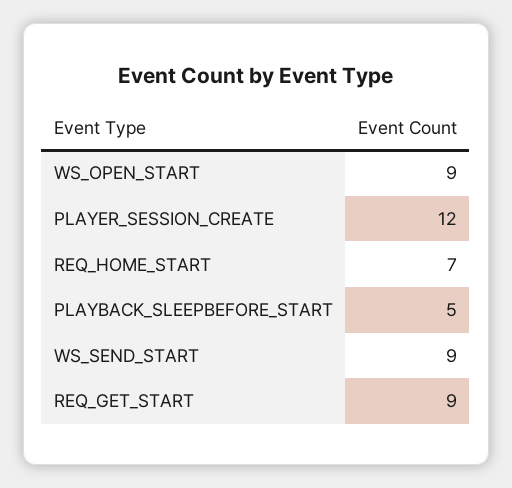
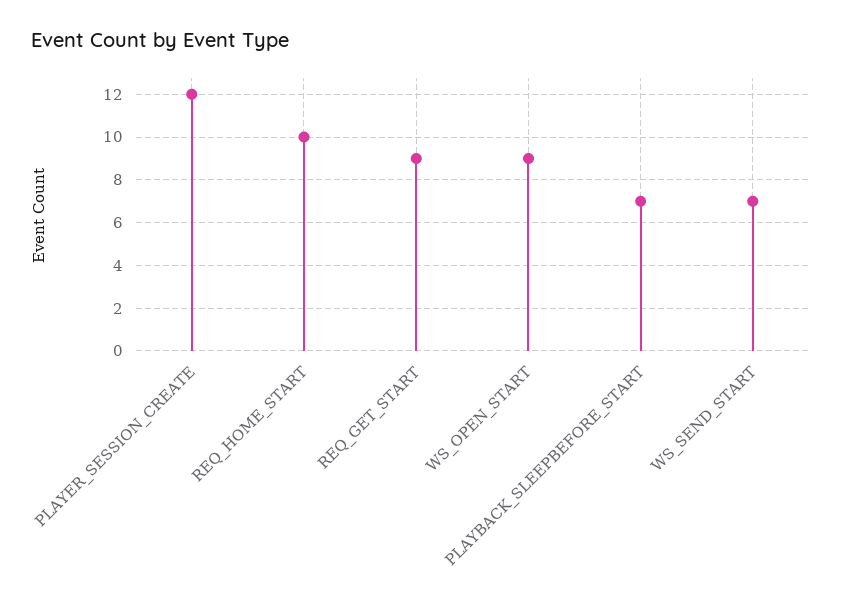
  {
    "WS_OPEN_START": 9,
    "PLAYER_SESSION_CREATE": 12,
-   "REQ_HOME_START": 7,
+   "REQ_HOME_START": 10,
-   "PLAYBACK_SLEEPBEFORE_START": 5,
+   "PLAYBACK_SLEEPBEFORE_START": 7,
-   "WS_SEND_START": 9,
+   "WS_SEND_START": 7,
    "REQ_GET_START": 9
  }

